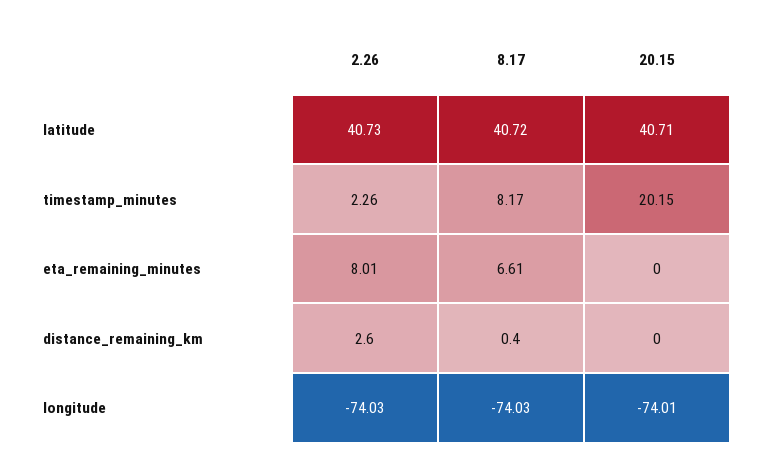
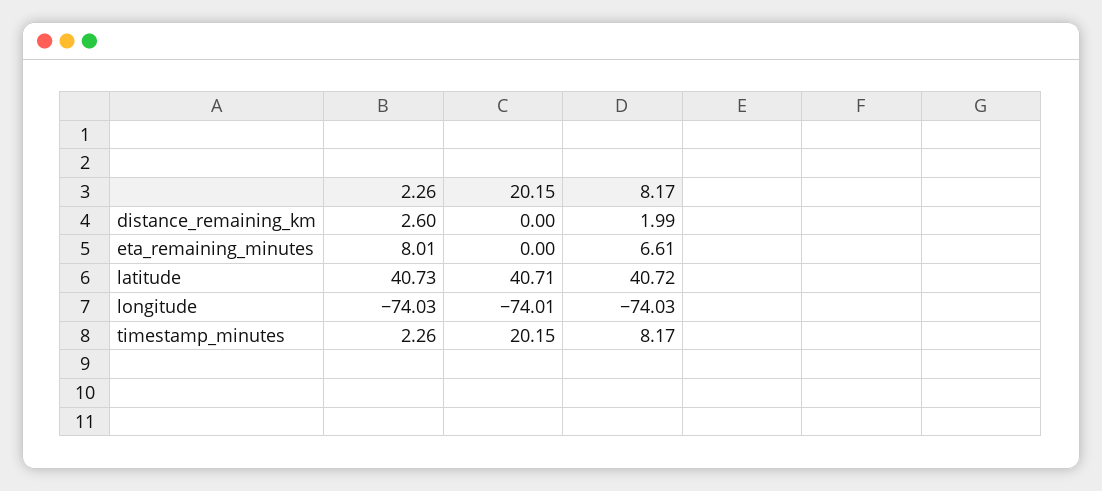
  {
    "2.26": {
      "latitude": 40.73,
      "timestamp_minutes": 2.26,
      "eta_remaining_minutes": 8.01,
      "distance_remaining_km": 2.6,
      "longitude": -74.03
    },
    "8.17": {
      "latitude": 40.72,
      "timestamp_minutes": 8.17,
      "eta_remaining_minutes": 6.61,
-     "distance_remaining_km": 0.4,
+     "distance_remaining_km": 1.99,
      "longitude": -74.03
    },
    "20.15": {
      "latitude": 40.71,
      "timestamp_minutes": 20.15,
      "eta_remaining_minutes": 0,
      "distance_remaining_km": 0,
      "longitude": -74.01
    }
  }

